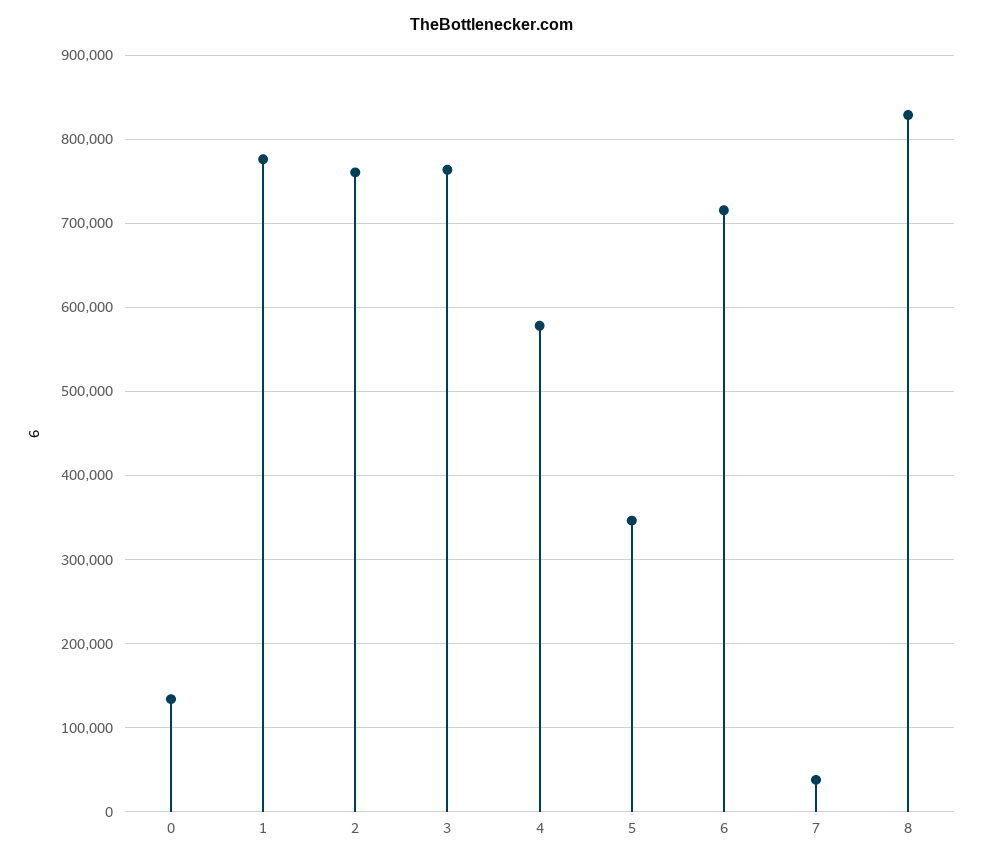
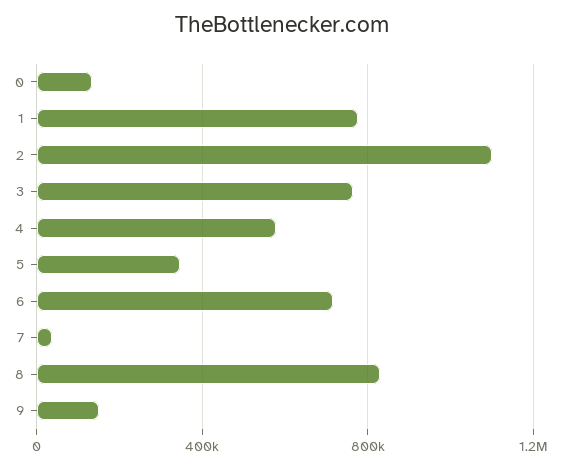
  {
    "0": 130000,
    "1": 780000,
-   "2": 760000,
+   "2": 1100000,
    "3": 760000,
    "4": 580000,
    "5": 350000,
    "6": 720000,
    "7": 40000,
-   "8": 830000
+   "8": 830000,
+   "9": 150000
  }

